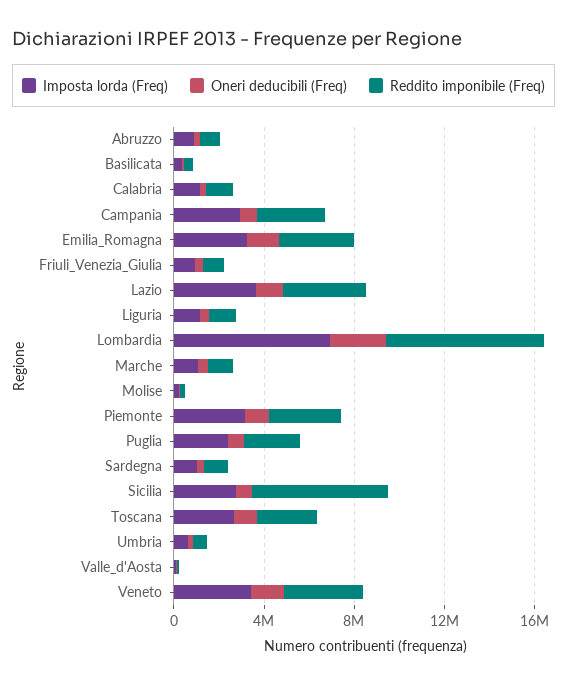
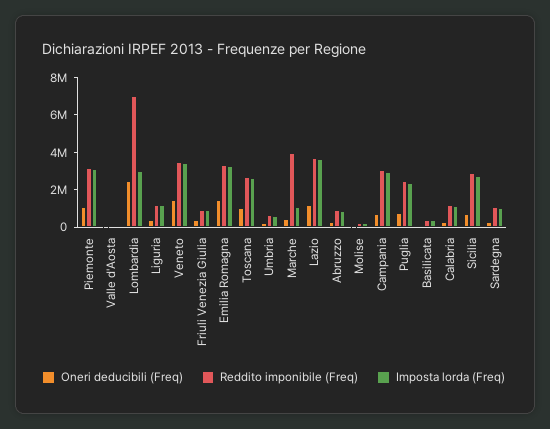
  {
    "Imposta lorda (Freq)": {
      "Abruzzo": 1000000,
      "Basilicata": 500000,
      "Calabria": 1000000,
      "Campania": 3000000,
      "Emilia_Romagna": 3000000,
      "Friuli_Venezia_Giulia": 1000000,
      "Lazio": 3500000,
      "Liguria": 1000000,
-     "Lombardia": 7000000,
+     "Lombardia": 3000000,
      "Marche": 1000000,
      "Molise": 0,
      "Piemonte": 3000000,
      "Puglia": 2500000,
      "Sardegna": 1000000,
      "Sicilia": 2500000,
      "Toscana": 2500000,
      "Umbria": 500000,
      "Valle_d'Aosta": 0,
      "Veneto": 3500000
    },
    "Oneri deducibili (Freq)": {
      "Abruzzo": 500000,
      "Basilicata": 0,
      "Calabria": 500000,
      "Campania": 500000,
      "Emilia_Romagna": 1500000,
      "Friuli_Venezia_Giulia": 500000,
      "Lazio": 1000000,
      "Liguria": 500000,
      "Lombardia": 2500000,
      "Marche": 500000,
      "Molise": 0,
      "Piemonte": 1000000,
      "Puglia": 500000,
      "Sardegna": 500000,
      "Sicilia": 500000,
      "Toscana": 1000000,
      "Umbria": 0,
      "Valle_d'Aosta": 0,
      "Veneto": 1500000
    },
    "Reddito imponibile (Freq)": {
      "Abruzzo": 1000000,
      "Basilicata": 500000,
      "Calabria": 1000000,
      "Campania": 3000000,
      "Emilia_Romagna": 3500000,
      "Friuli_Venezia_Giulia": 1000000,
      "Lazio": 3500000,
      "Liguria": 1000000,
      "Lombardia": 7000000,
-     "Marche": 1000000,
+     "Marche": 4000000,
      "Molise": 0,
      "Piemonte": 3000000,
      "Puglia": 2500000,
      "Sardegna": 1000000,
-     "Sicilia": 6000000,
+     "Sicilia": 3000000,
      "Toscana": 2500000,
      "Umbria": 500000,
      "Valle_d'Aosta": 0,
      "Veneto": 3500000
    }
  }

